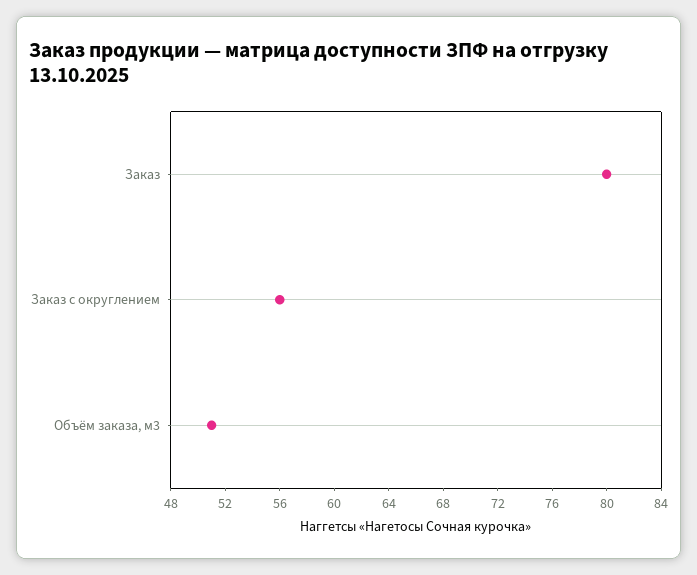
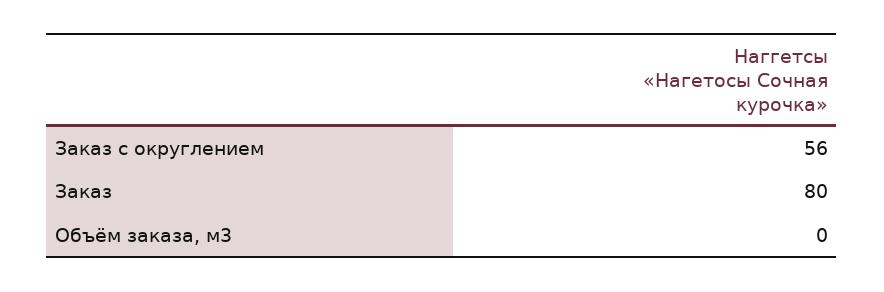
  {
    "Заказ": 80,
    "Заказ с округлением": 56,
-   "Объём заказа, м3": 51
+   "Объём заказа, м3": 0
  }

